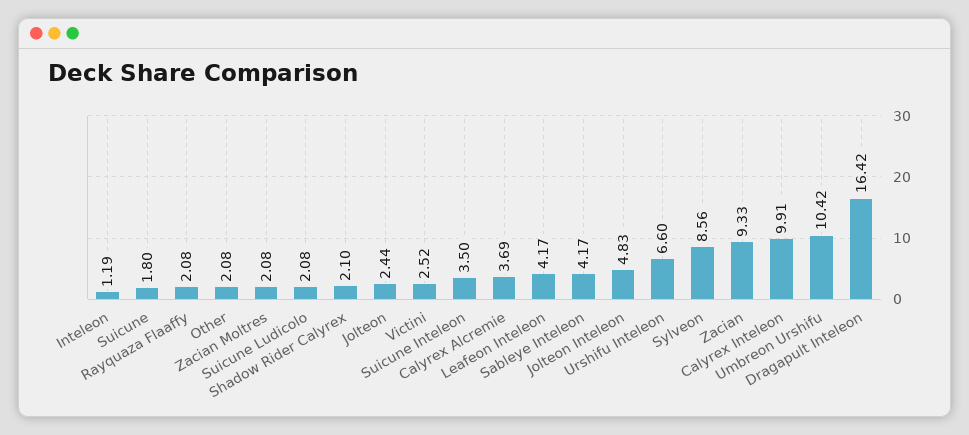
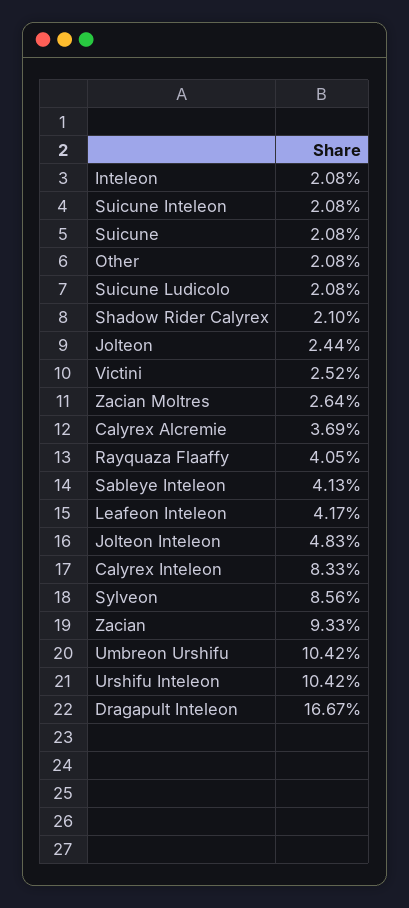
  {
-   "Inteleon": 1.19,
+   "Inteleon": 2.08,
-   "Suicune": 1.8,
+   "Suicune": 2.08,
-   "Rayquaza Flaaffy": 2.08,
+   "Rayquaza Flaaffy": 4.05,
    "Other": 2.08,
-   "Zacian Moltres": 2.08,
+   "Zacian Moltres": 2.64,
    "Suicune Ludicolo": 2.08,
    "Shadow Rider Calyrex": 2.1,
    "Jolteon": 2.44,
    "Victini": 2.52,
-   "Suicune Inteleon": 3.5,
+   "Suicune Inteleon": 2.08,
    "Calyrex Alcremie": 3.69,
    "Leafeon Inteleon": 4.17,
-   "Sableye Inteleon": 4.17,
+   "Sableye Inteleon": 4.13,
    "Jolteon Inteleon": 4.83,
-   "Urshifu Inteleon": 6.6,
+   "Urshifu Inteleon": 10.42,
    "Sylveon": 8.56,
    "Zacian": 9.33,
-   "Calyrex Inteleon": 9.91,
+   "Calyrex Inteleon": 8.33,
    "Umbreon Urshifu": 10.42,
-   "Dragapult Inteleon": 16.42
+   "Dragapult Inteleon": 16.67
  }

